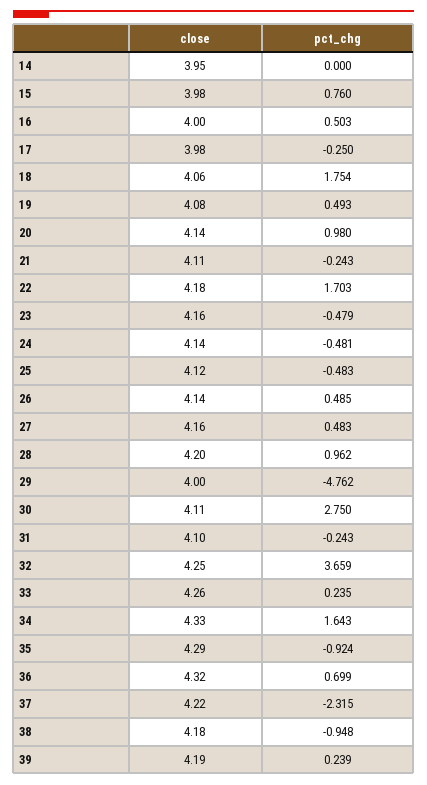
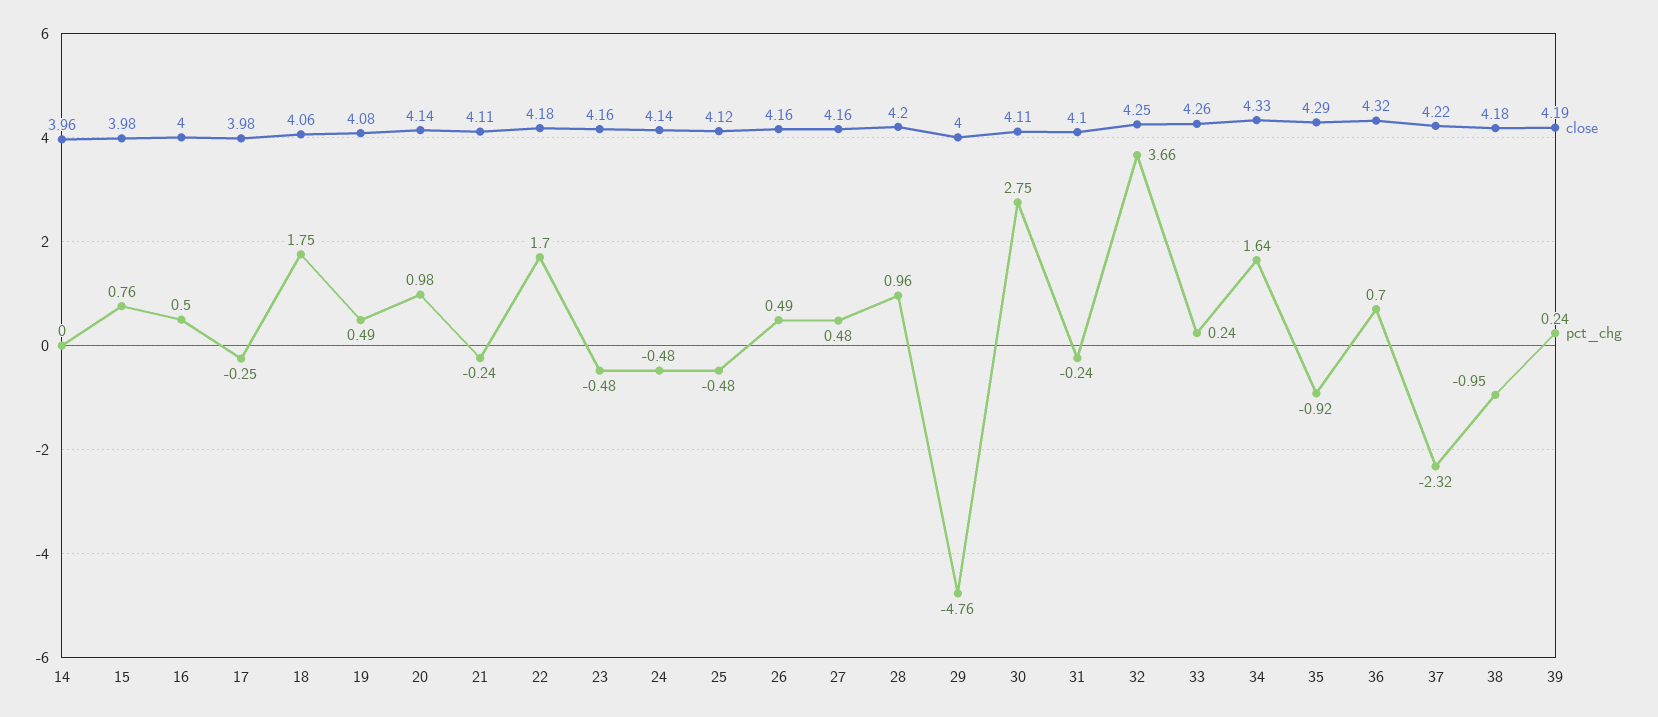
  {
    "close": {
-     "14": 3.95,
+     "14": 3.96,
      "15": 3.98,
      "16": 4,
      "17": 3.98,
      "18": 4.06,
      "19": 4.08,
      "20": 4.14,
      "21": 4.11,
      "22": 4.18,
      "23": 4.16,
      "24": 4.14,
      "25": 4.12,
-     "26": 4.14,
+     "26": 4.16,
      "27": 4.16,
      "28": 4.2,
      "29": 4,
      "30": 4.11,
      "31": 4.1,
      "32": 4.25,
      "33": 4.26,
      "34": 4.33,
      "35": 4.29,
      "36": 4.32,
      "37": 4.22,
      "38": 4.18,
      "39": 4.19
    },
    "pct_chg": {
      "14": 0,
      "15": 0.76,
      "16": 0.503,
      "17": -0.25,
      "18": 1.754,
      "19": 0.493,
      "20": 0.98,
      "21": -0.243,
      "22": 1.703,
      "23": -0.479,
      "24": -0.481,
      "25": -0.483,
      "26": 0.485,
      "27": 0.483,
      "28": 0.962,
      "29": -4.762,
      "30": 2.75,
      "31": -0.243,
      "32": 3.659,
      "33": 0.235,
      "34": 1.643,
      "35": -0.924,
      "36": 0.699,
      "37": -2.315,
      "38": -0.948,
      "39": 0.239
    }
  }

